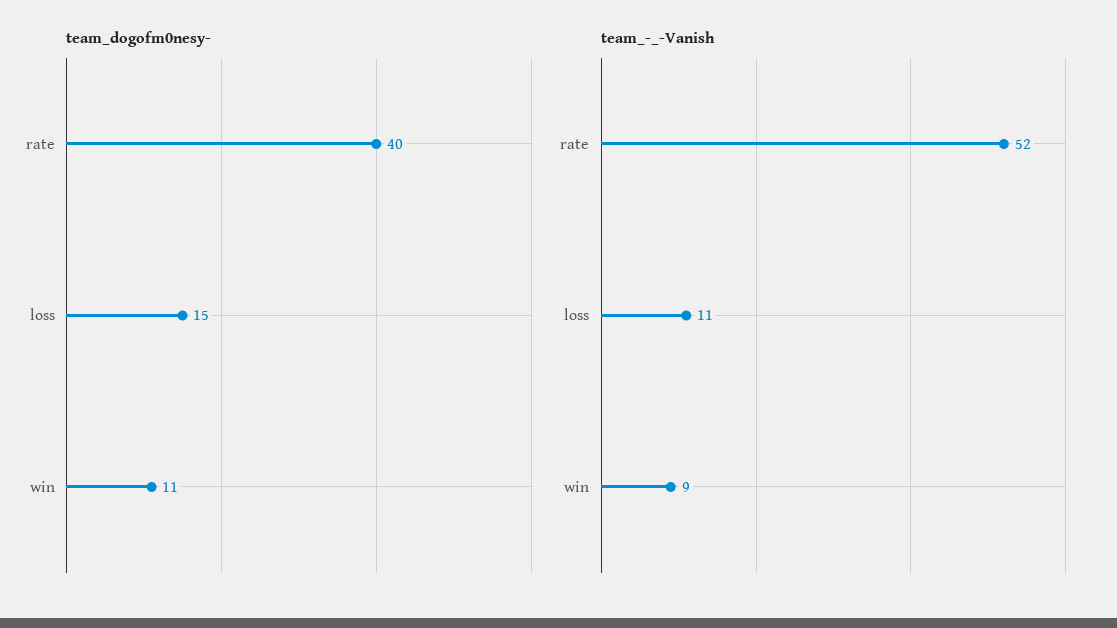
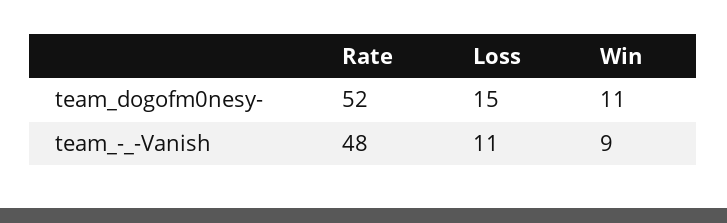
  {
    "team_dogofm0nesy-": {
-     "rate": 40,
+     "rate": 52,
      "loss": 15,
      "win": 11
    },
    "team_-_-Vanish": {
-     "rate": 52,
+     "rate": 48,
      "loss": 11,
      "win": 9
    }
  }

